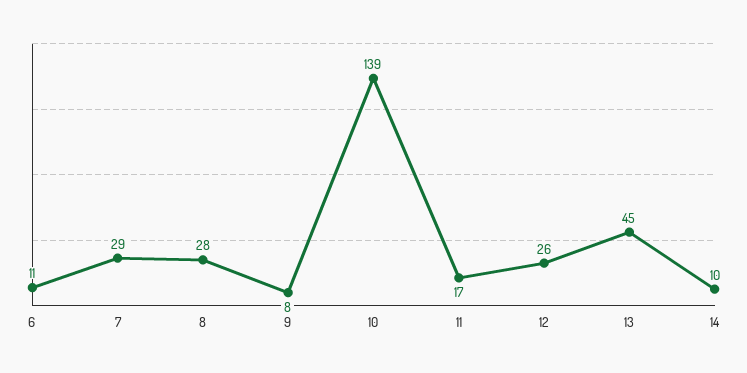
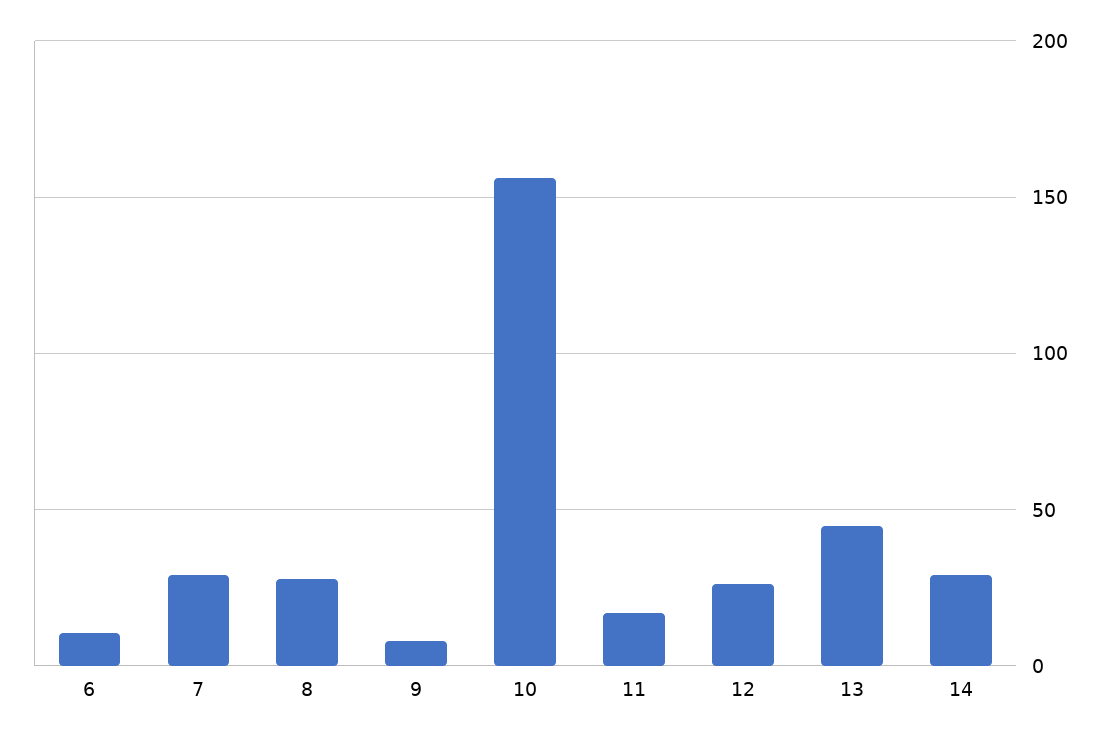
  {
    "6": 11,
    "7": 29,
    "8": 28,
    "9": 8,
-   "10": 139,
+   "10": 155,
    "11": 17,
    "12": 26,
    "13": 45,
-   "14": 10
+   "14": 30
  }

